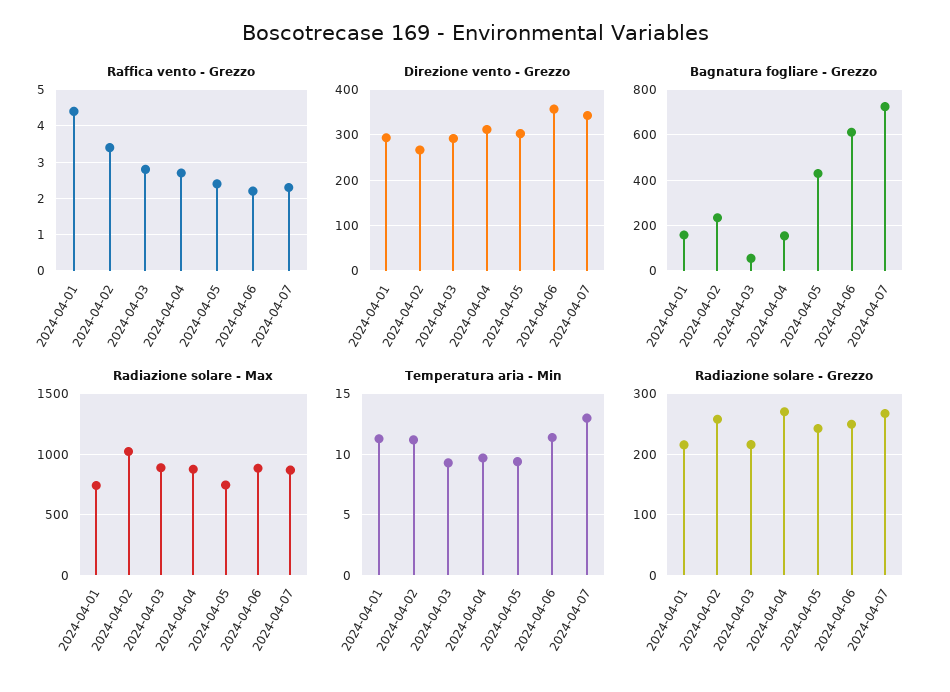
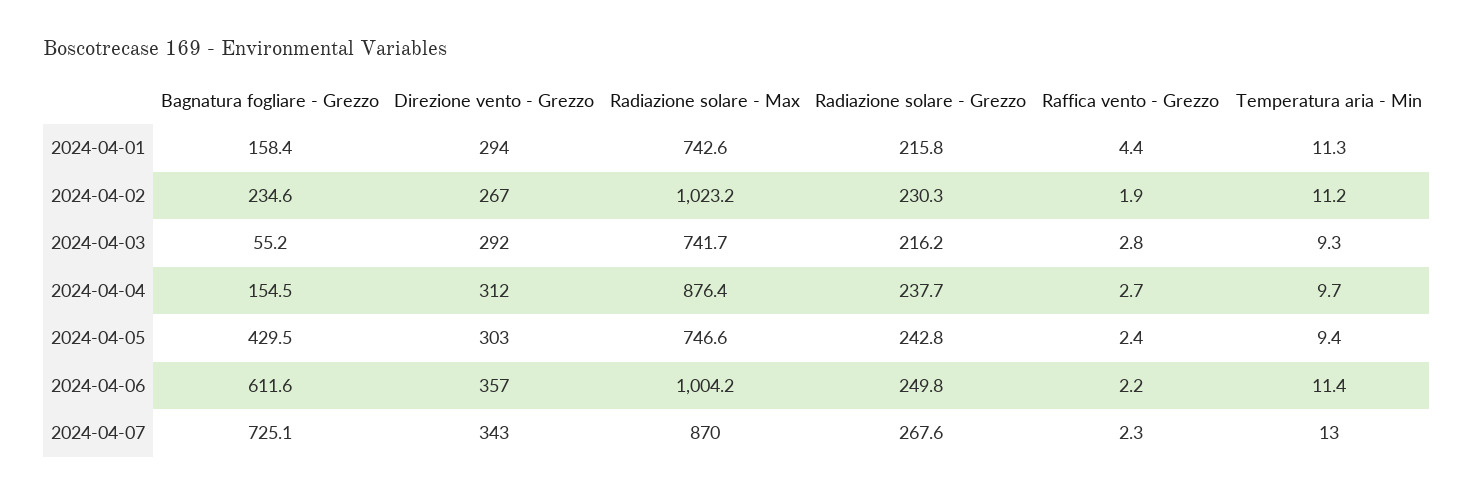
  {
    "Raffica vento - Grezzo": {
      "2024-04-01": 4.4,
-     "2024-04-02": 3.5,
+     "2024-04-02": 1.9,
      "2024-04-03": 2.8,
      "2024-04-04": 2.7,
      "2024-04-05": 2.4,
      "2024-04-06": 2.2,
      "2024-04-07": 2.3
    },
    "Direzione vento - Grezzo": {
      "2024-04-01": 294,
      "2024-04-02": 267,
      "2024-04-03": 292,
      "2024-04-04": 312,
      "2024-04-05": 303,
      "2024-04-06": 357,
      "2024-04-07": 343
    },
    "Bagnatura fogliare - Grezzo": {
      "2024-04-01": 158.4,
      "2024-04-02": 234.6,
      "2024-04-03": 55.2,
      "2024-04-04": 154.5,
      "2024-04-05": 429.5,
      "2024-04-06": 611.6,
      "2024-04-07": 725.1
    },
    "Radiazione solare - Max": {
      "2024-04-01": 742.6,
      "2024-04-02": 1023.2,
-     "2024-04-03": 900,
+     "2024-04-03": 741.7,
      "2024-04-04": 876.4,
      "2024-04-05": 746.6,
-     "2024-04-06": 900,
+     "2024-04-06": 1004.2,
      "2024-04-07": 870
    },
    "Temperatura aria - Min": {
      "2024-04-01": 11.3,
      "2024-04-02": 11.2,
      "2024-04-03": 9.3,
      "2024-04-04": 9.7,
      "2024-04-05": 9.4,
      "2024-04-06": 11.4,
      "2024-04-07": 13
    },
    "Radiazione solare - Grezzo": {
      "2024-04-01": 215.8,
-     "2024-04-02": 260,
+     "2024-04-02": 230.3,
      "2024-04-03": 216.2,
-     "2024-04-04": 270,
+     "2024-04-04": 237.7,
      "2024-04-05": 242.8,
      "2024-04-06": 249.8,
      "2024-04-07": 267.6
    }
  }

